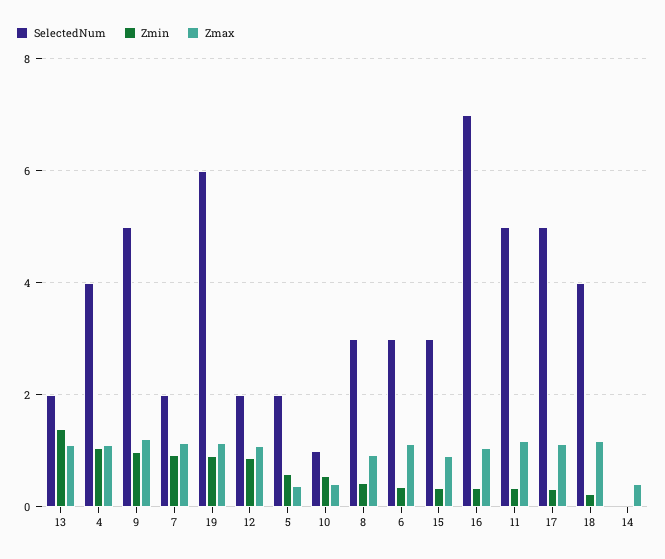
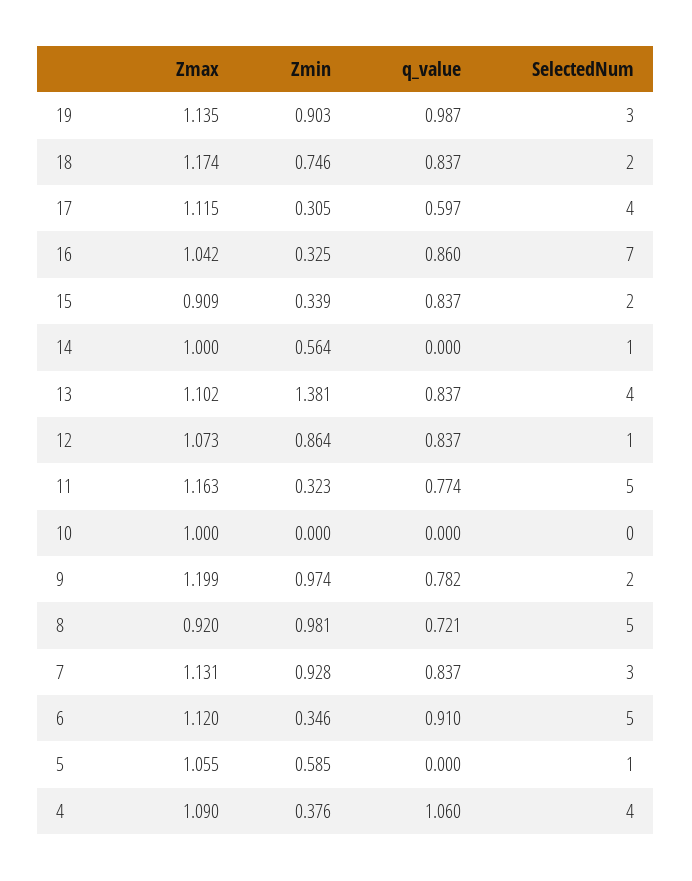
  {
    "SelectedNum": {
-     "13": 2,
+     "13": 4,
      "4": 4,
-     "9": 5,
+     "9": 2,
-     "7": 2,
+     "7": 3,
-     "19": 6,
+     "19": 3,
-     "12": 2,
+     "12": 1,
-     "5": 2,
+     "5": 1,
-     "10": 1,
+     "10": 0,
-     "8": 3,
+     "8": 5,
-     "6": 3,
+     "6": 5,
-     "15": 3,
+     "15": 2,
      "16": 7,
      "11": 5,
-     "17": 5,
+     "17": 4,
-     "18": 4,
+     "18": 2,
-     "14": 0
+     "14": 1
    },
    "Zmin": {
      "13": 1.381,
-     "4": 1,
+     "4": 0.376,
      "9": 0.974,
      "7": 0.928,
      "19": 0.903,
      "12": 0.864,
      "5": 0.585,
-     "10": 0.6,
+     "10": 0,
-     "8": 0.4,
+     "8": 0.981,
      "6": 0.346,
      "15": 0.339,
      "16": 0.325,
      "11": 0.323,
      "17": 0.305,
-     "18": 0.2,
+     "18": 0.746,
-     "14": 0
+     "14": 0.564
    },
    "Zmax": {
      "13": 1.102,
      "4": 1.09,
      "9": 1.199,
      "7": 1.131,
      "19": 1.135,
      "12": 1.073,
-     "5": 0.4,
+     "5": 1.055,
-     "10": 0.4,
+     "10": 1,
      "8": 0.92,
      "6": 1.12,
      "15": 0.909,
      "16": 1.042,
      "11": 1.163,
      "17": 1.115,
      "18": 1.174,
-     "14": 0.4
+     "14": 1
-   }
+   },
+   "q_value": {
+     "19": 0.987,
+     "18": 0.837,
+     "17": 0.597,
+     "16": 0.86,
+     "15": 0.837,
+     "14": 0,
+     "13": 0.837,
+     "12": 0.837,
+     "11": 0.774,
+     "10": 0,
+     "9": 0.782,
+     "8": 0.721,
+     "7": 0.837,
+     "6": 0.91,
+     "5": 0,
+     "4": 1.06
+   }
  }

